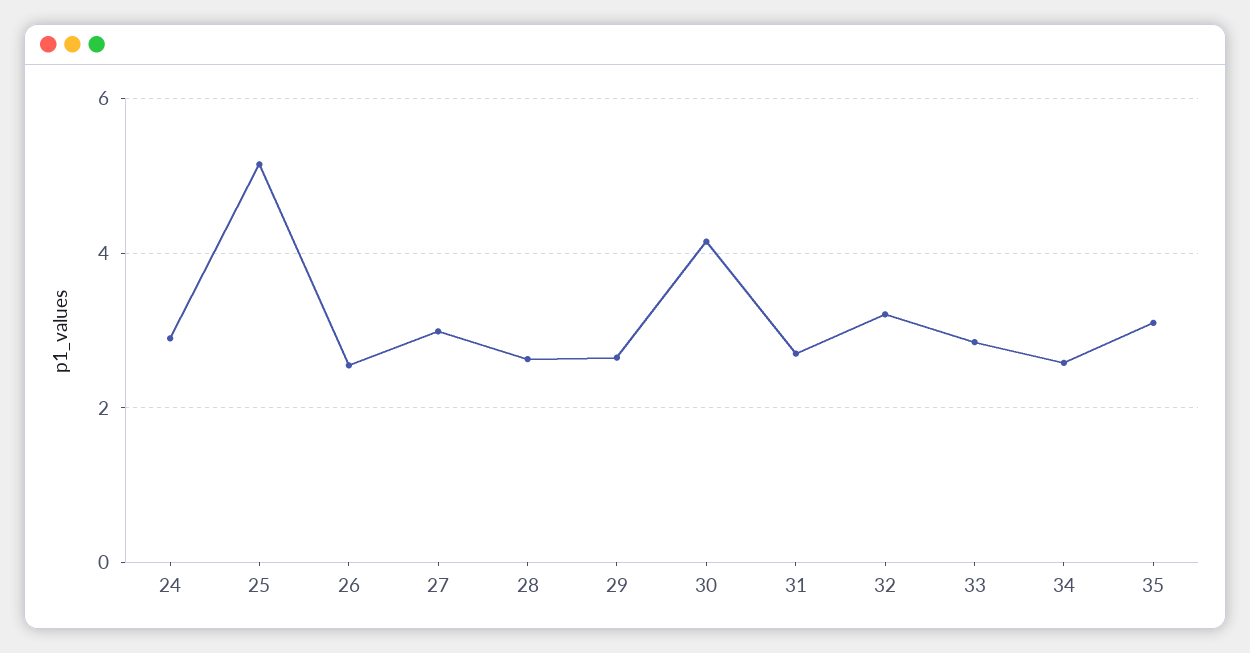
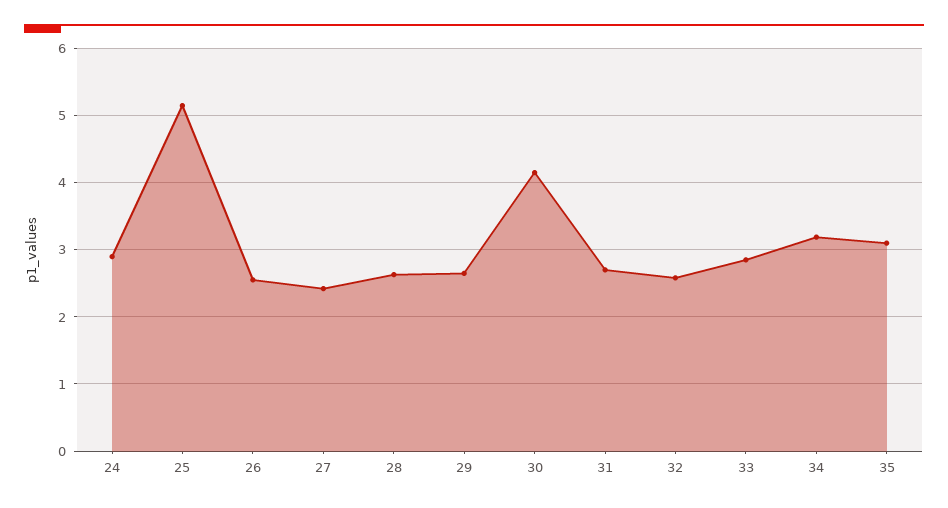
  {
    "24": 2.9,
    "25": 5.2,
    "26": 2.6,
-   "27": 3,
+   "27": 2.4,
    "28": 2.6,
    "29": 2.7,
    "30": 4.2,
    "31": 2.7,
-   "32": 3.2,
+   "32": 2.6,
    "33": 2.9,
-   "34": 2.6,
+   "34": 3.2,
    "35": 3.1
  }

